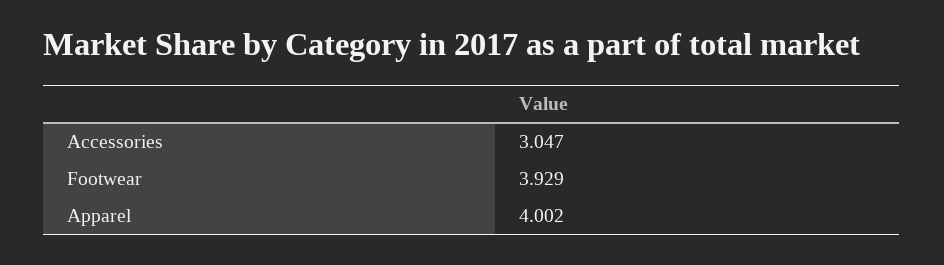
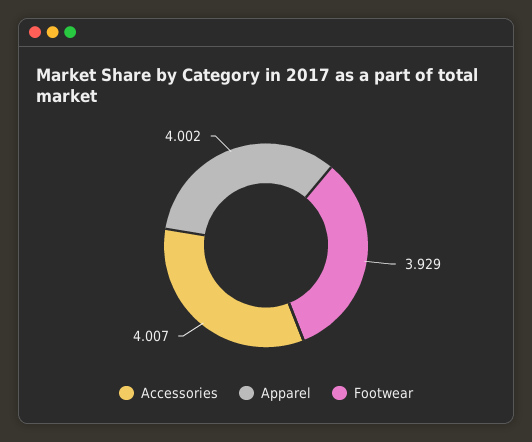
  {
-   "Accessories": 3.047,
+   "Accessories": 4.007,
    "Footwear": 3.929,
    "Apparel": 4.002
  }

